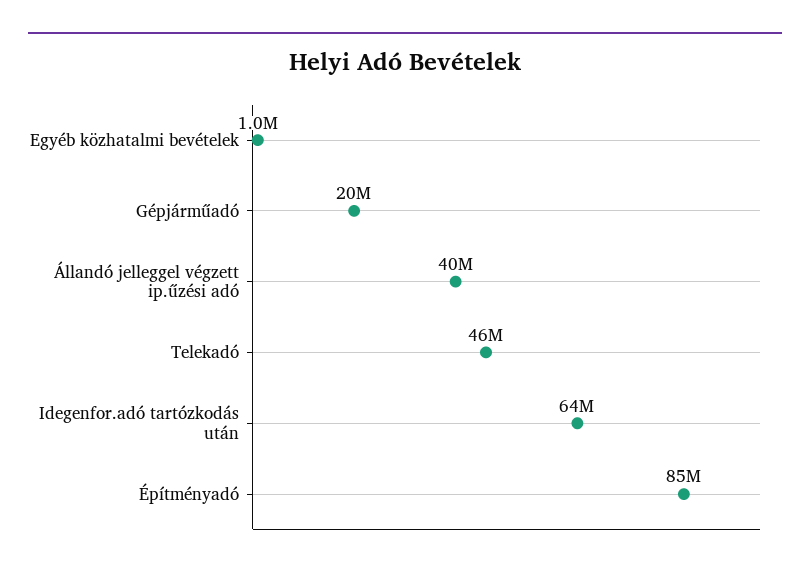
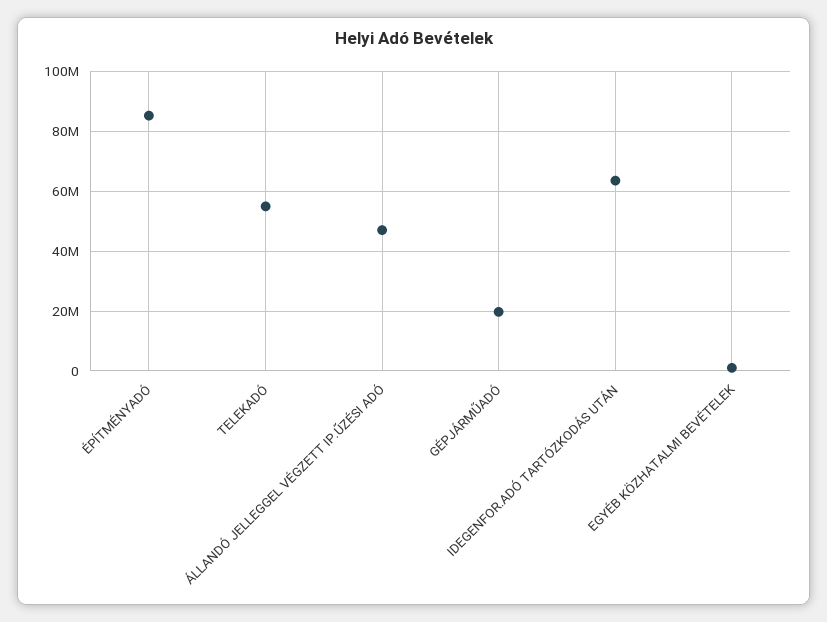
  {
    "Egyéb közhatalmi bevételek": 1000000,
    "Gépjárműadó": 20000000,
-   "Állandó jelleggel végzett ip.űzési adó": 40000000,
+   "Állandó jelleggel végzett ip.űzési adó": 47500000,
-   "Telekadó": 46000000,
+   "Telekadó": 55000000,
    "Idegenfor.adó tartózkodás után": 64000000,
    "Építményadó": 85000000
  }

